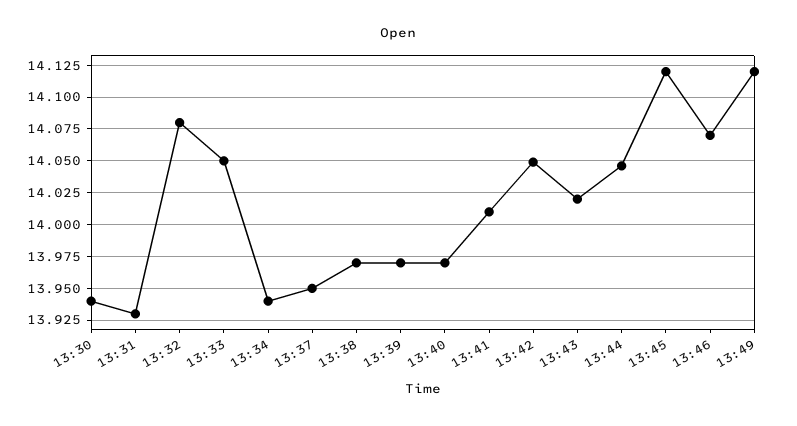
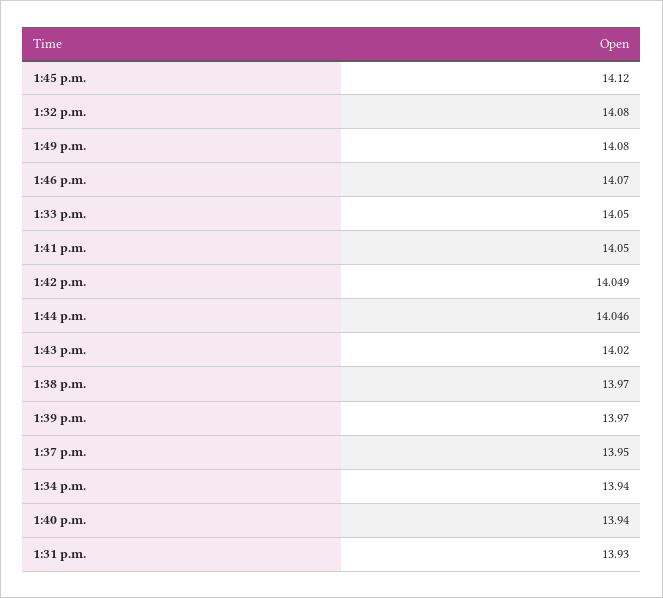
  {
-   "13:30": 13.94,
    "13:31": 13.93,
    "13:32": 14.08,
    "13:33": 14.05,
    "13:34": 13.94,
    "13:37": 13.95,
    "13:38": 13.97,
    "13:39": 13.97,
-   "13:40": 13.97,
+   "13:40": 13.94,
-   "13:41": 14.01,
+   "13:41": 14.05,
    "13:42": 14.049,
    "13:43": 14.02,
    "13:44": 14.046,
    "13:45": 14.12,
    "13:46": 14.07,
-   "13:49": 14.12
+   "13:49": 14.08
  }

